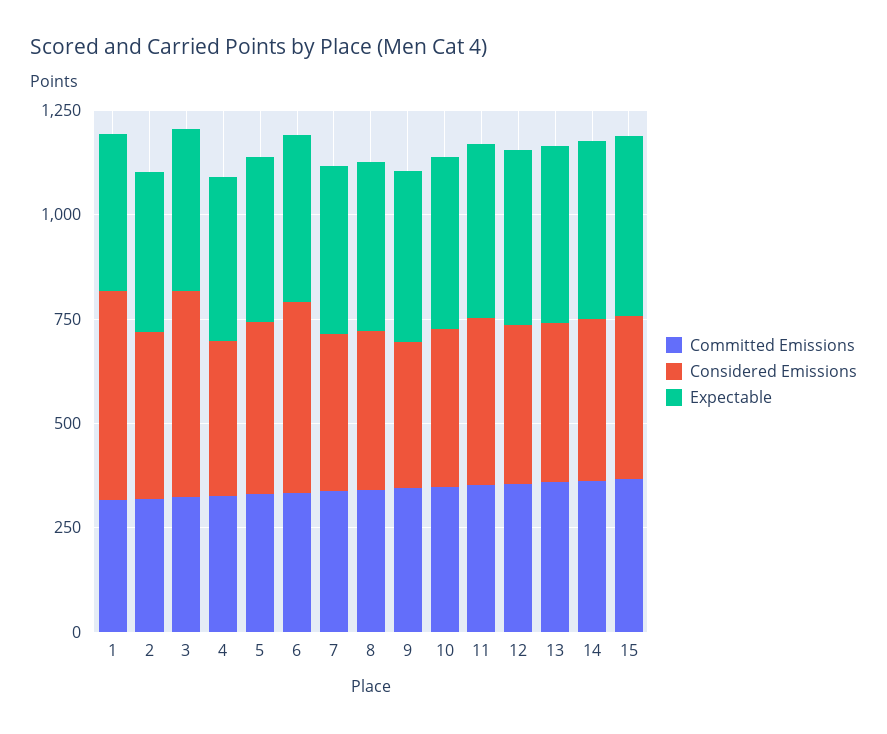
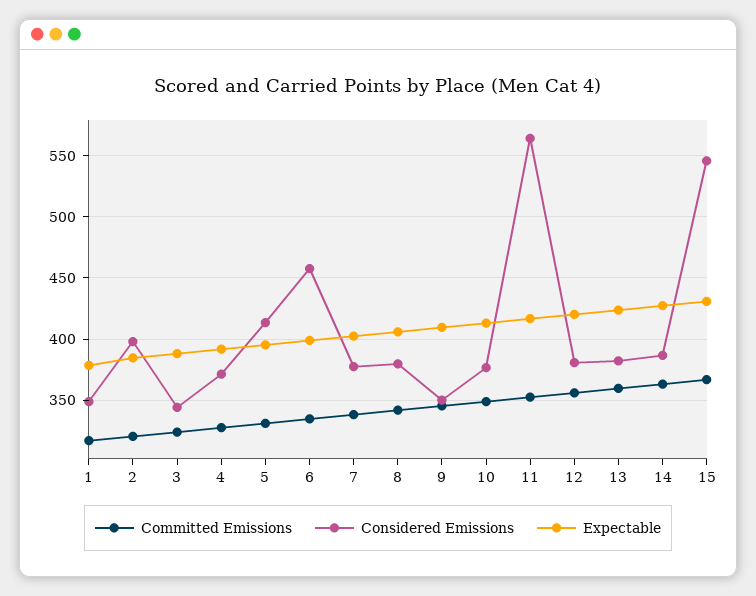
  {
    "Committed Emissions": {
      "1": 315,
      "2": 320,
      "3": 325,
      "4": 325,
      "5": 330,
      "6": 335,
      "7": 340,
      "8": 340,
      "9": 345,
      "10": 350,
      "11": 350,
      "12": 355,
      "13": 360,
      "14": 365,
      "15": 365
    },
    "Considered Emissions": {
-     "1": 500,
+     "1": 350,
      "2": 400,
-     "3": 500,
+     "3": 345,
      "4": 370,
      "5": 415,
      "6": 460,
      "7": 375,
      "8": 380,
      "9": 350,
      "10": 375,
-     "11": 400,
+     "11": 565,
      "12": 380,
      "13": 380,
      "14": 385,
-     "15": 400
+     "15": 545
    },
    "Expectable": {
      "1": 380,
      "2": 385,
      "3": 390,
      "4": 390,
      "5": 395,
      "6": 400,
      "7": 400,
      "8": 405,
      "9": 410,
      "10": 415,
      "11": 415,
      "12": 420,
      "13": 425,
      "14": 425,
      "15": 430
    }
  }

